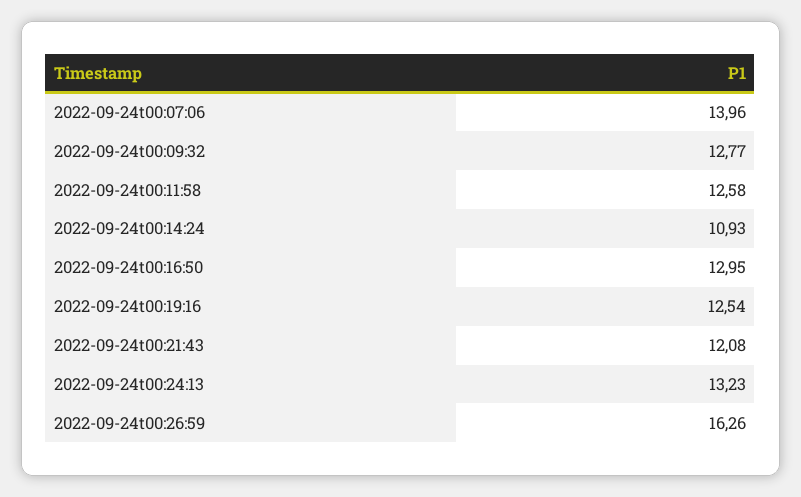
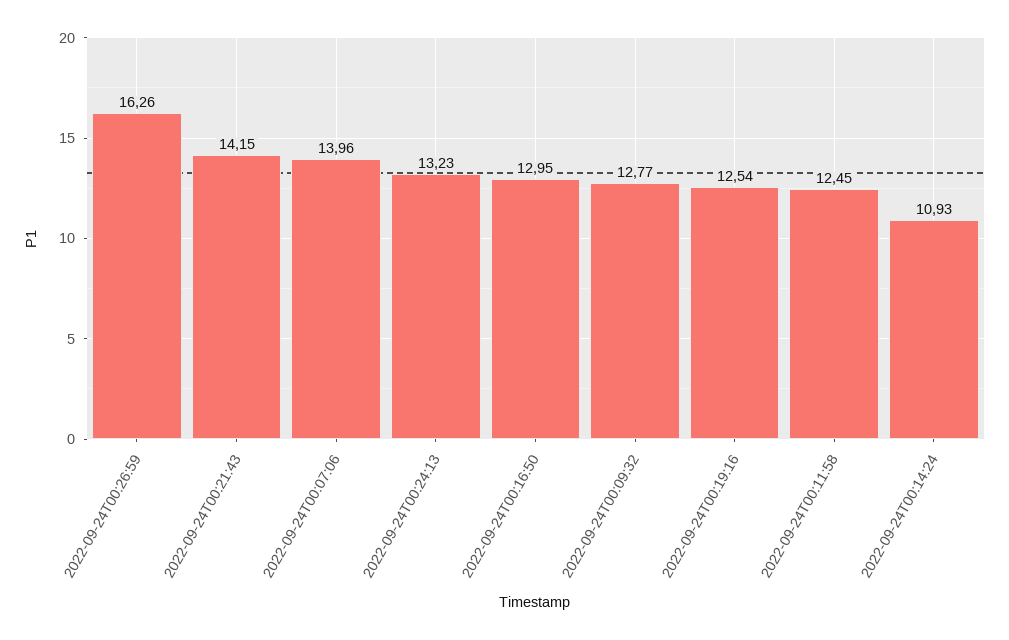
  {
    "2022-09-24t00:07:06": 13.96,
    "2022-09-24t00:09:32": 12.77,
-   "2022-09-24t00:11:58": 12.58,
+   "2022-09-24t00:11:58": 12.45,
    "2022-09-24t00:14:24": 10.93,
    "2022-09-24t00:16:50": 12.95,
    "2022-09-24t00:19:16": 12.54,
-   "2022-09-24t00:21:43": 12.08,
+   "2022-09-24t00:21:43": 14.15,
    "2022-09-24t00:24:13": 13.23,
    "2022-09-24t00:26:59": 16.26
  }

